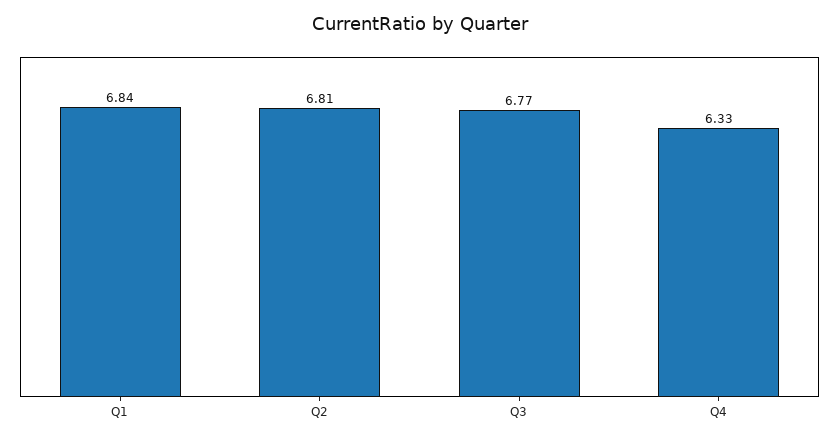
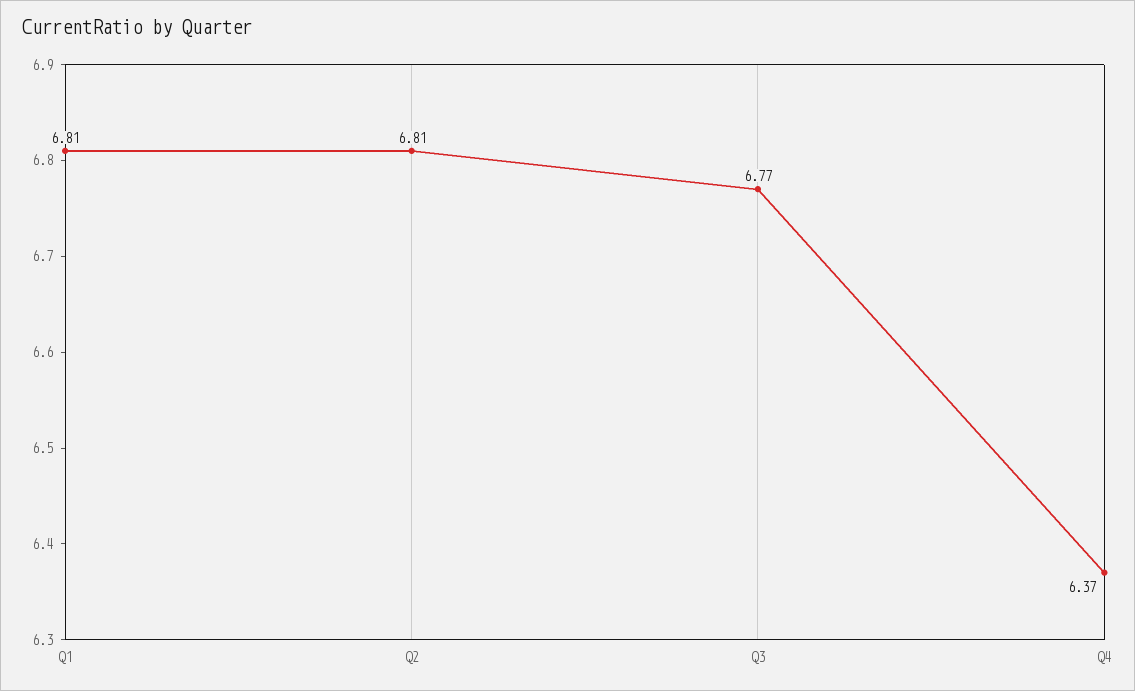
  {
-   "Q1": 6.84,
+   "Q1": 6.81,
    "Q2": 6.81,
    "Q3": 6.77,
-   "Q4": 6.33
+   "Q4": 6.37
  }

